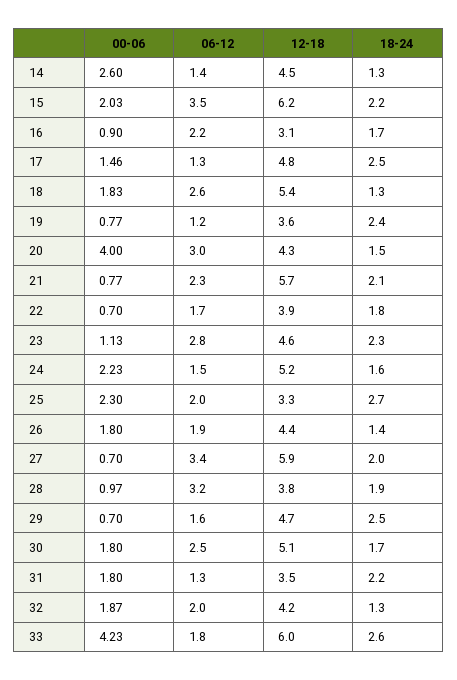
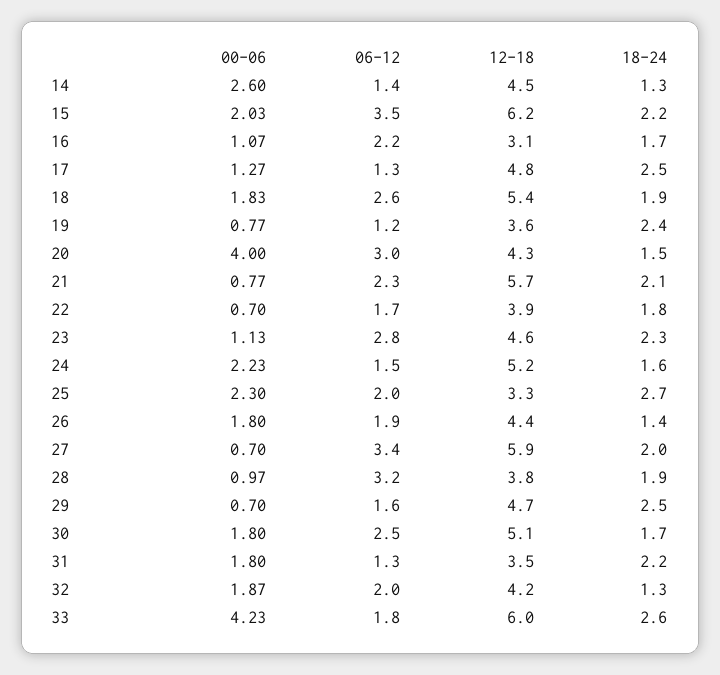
  {
    "00-06": {
      "14": 2.6,
      "15": 2.03,
-     "16": 0.9,
+     "16": 1.07,
-     "17": 1.46,
+     "17": 1.27,
      "18": 1.83,
      "19": 0.77,
      "20": 4,
      "21": 0.77,
      "22": 0.7,
      "23": 1.13,
      "24": 2.23,
      "25": 2.3,
      "26": 1.8,
      "27": 0.7,
      "28": 0.97,
      "29": 0.7,
      "30": 1.8,
      "31": 1.8,
      "32": 1.87,
      "33": 4.23
    },
    "06-12": {
      "14": 1.4,
      "15": 3.5,
      "16": 2.2,
      "17": 1.3,
      "18": 2.6,
      "19": 1.2,
      "20": 3,
      "21": 2.3,
      "22": 1.7,
      "23": 2.8,
      "24": 1.5,
      "25": 2,
      "26": 1.9,
      "27": 3.4,
      "28": 3.2,
      "29": 1.6,
      "30": 2.5,
      "31": 1.3,
      "32": 2,
      "33": 1.8
    },
    "12-18": {
      "14": 4.5,
      "15": 6.2,
      "16": 3.1,
      "17": 4.8,
      "18": 5.4,
      "19": 3.6,
      "20": 4.3,
      "21": 5.7,
      "22": 3.9,
      "23": 4.6,
      "24": 5.2,
      "25": 3.3,
      "26": 4.4,
      "27": 5.9,
      "28": 3.8,
      "29": 4.7,
      "30": 5.1,
      "31": 3.5,
      "32": 4.2,
      "33": 6
    },
    "18-24": {
      "14": 1.3,
      "15": 2.2,
      "16": 1.7,
      "17": 2.5,
-     "18": 1.3,
+     "18": 1.9,
      "19": 2.4,
      "20": 1.5,
      "21": 2.1,
      "22": 1.8,
      "23": 2.3,
      "24": 1.6,
      "25": 2.7,
      "26": 1.4,
      "27": 2,
      "28": 1.9,
      "29": 2.5,
      "30": 1.7,
      "31": 2.2,
      "32": 1.3,
      "33": 2.6
    }
  }

